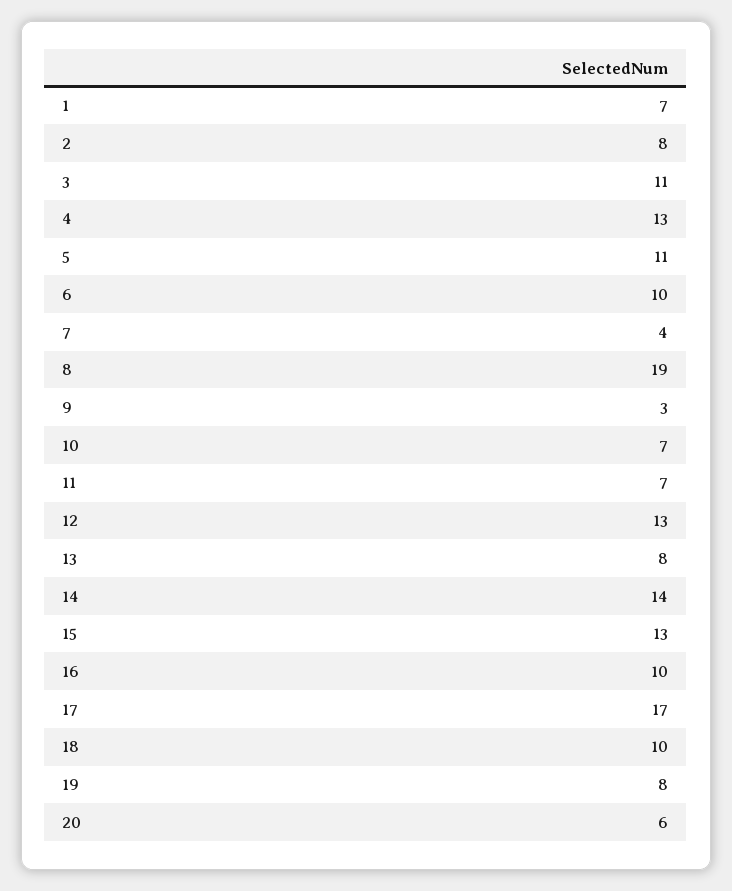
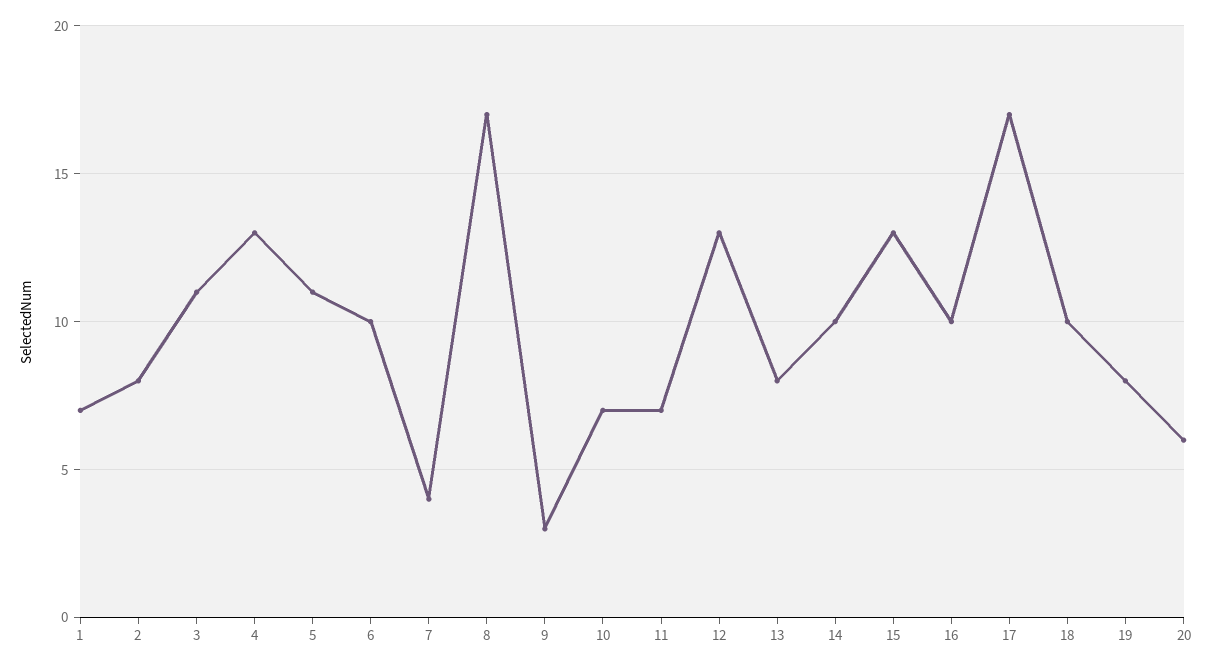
  {
    "1": 7,
    "2": 8,
    "3": 11,
    "4": 13,
    "5": 11,
    "6": 10,
    "7": 4,
-   "8": 19,
+   "8": 17,
    "9": 3,
    "10": 7,
    "11": 7,
    "12": 13,
    "13": 8,
-   "14": 14,
+   "14": 10,
    "15": 13,
    "16": 10,
    "17": 17,
    "18": 10,
    "19": 8,
    "20": 6
  }

